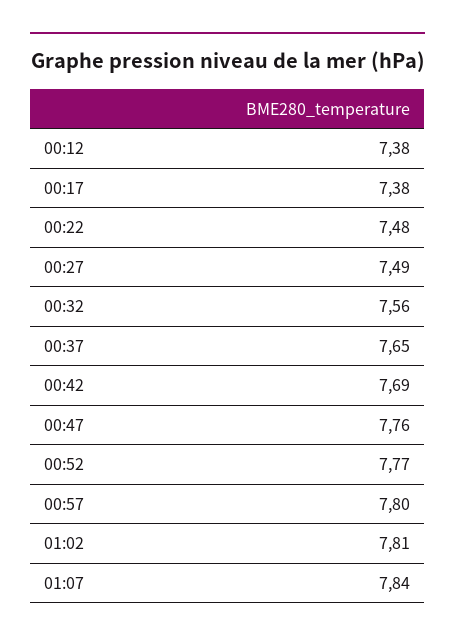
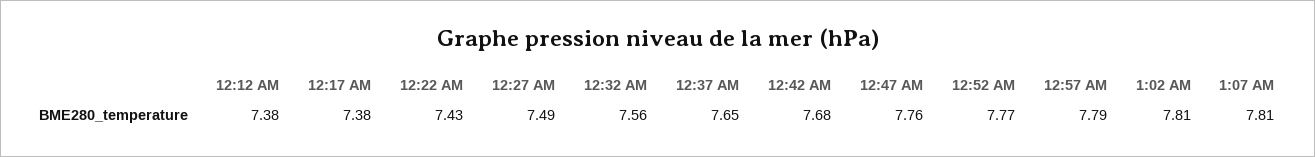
  {
    "00:12": 7.38,
    "00:17": 7.38,
-   "00:22": 7.48,
+   "00:22": 7.43,
    "00:27": 7.49,
    "00:32": 7.56,
    "00:37": 7.65,
-   "00:42": 7.69,
+   "00:42": 7.68,
    "00:47": 7.76,
    "00:52": 7.77,
-   "00:57": 7.8,
+   "00:57": 7.79,
    "01:02": 7.81,
-   "01:07": 7.84
+   "01:07": 7.81
  }

